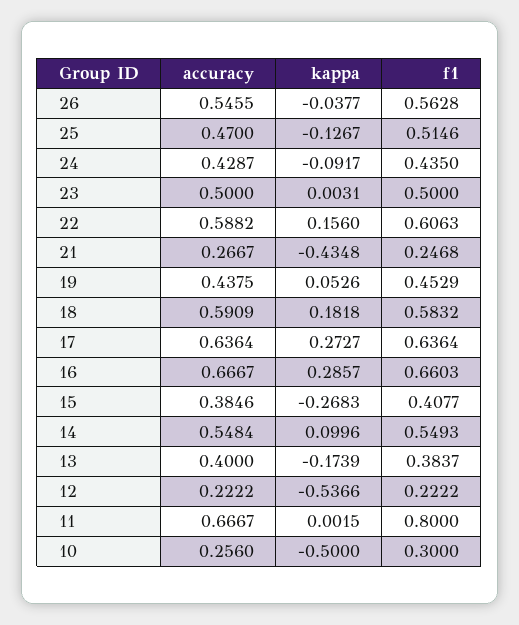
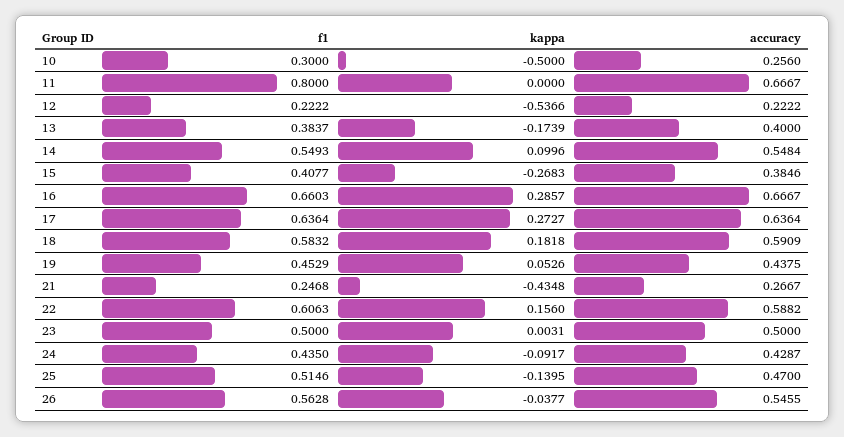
  {
    "accuracy": {
      "26": 0.5455,
      "25": 0.47,
      "24": 0.4287,
      "23": 0.5,
      "22": 0.5882,
      "21": 0.2667,
      "19": 0.4375,
      "18": 0.5909,
      "17": 0.6364,
      "16": 0.6667,
      "15": 0.3846,
      "14": 0.5484,
      "13": 0.4,
      "12": 0.2222,
      "11": 0.6667,
      "10": 0.256
    },
    "kappa": {
      "26": -0.0377,
-     "25": -0.1267,
+     "25": -0.1395,
      "24": -0.0917,
      "23": 0.0031,
      "22": 0.156,
      "21": -0.4348,
      "19": 0.0526,
      "18": 0.1818,
      "17": 0.2727,
      "16": 0.2857,
      "15": -0.2683,
      "14": 0.0996,
      "13": -0.1739,
      "12": -0.5366,
-     "11": 0.0015,
+     "11": 0,
      "10": -0.5
    },
    "f1": {
      "26": 0.5628,
      "25": 0.5146,
      "24": 0.435,
      "23": 0.5,
      "22": 0.6063,
      "21": 0.2468,
      "19": 0.4529,
      "18": 0.5832,
      "17": 0.6364,
      "16": 0.6603,
      "15": 0.4077,
      "14": 0.5493,
      "13": 0.3837,
      "12": 0.2222,
      "11": 0.8,
      "10": 0.3
    }
  }

